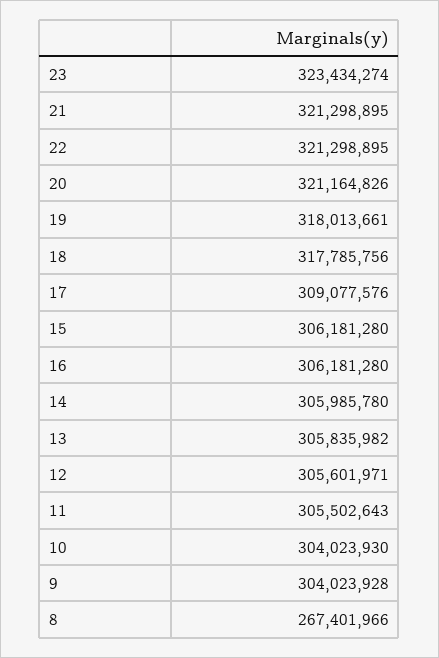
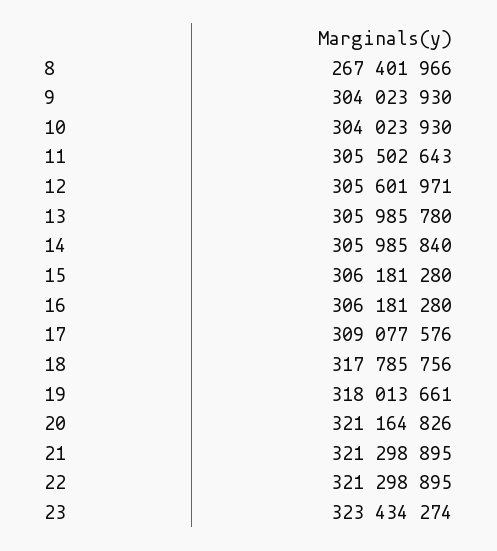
  {
    "23": 323434274,
    "21": 321298895,
    "22": 321298895,
    "20": 321164826,
    "19": 318013661,
    "18": 317785756,
    "17": 309077576,
    "15": 306181280,
    "16": 306181280,
-   "14": 305985780,
+   "14": 305985840,
-   "13": 305835982,
+   "13": 305985780,
    "12": 305601971,
    "11": 305502643,
    "10": 304023930,
-   "9": 304023928,
+   "9": 304023930,
    "8": 267401966
  }

